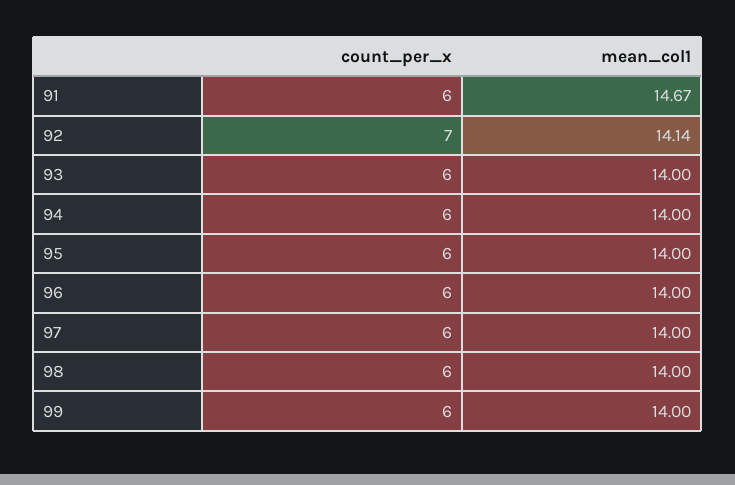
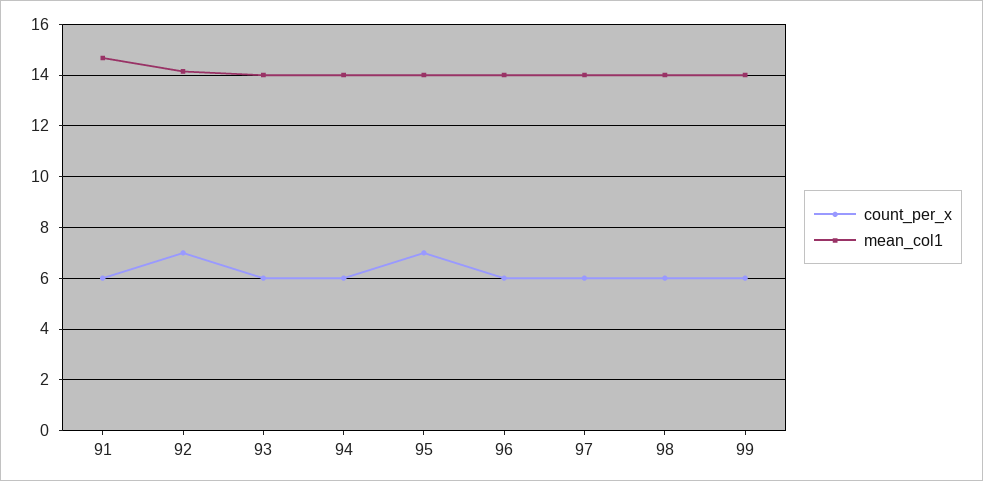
  {
    "count_per_x": {
      "91": 6,
      "92": 7,
      "93": 6,
      "94": 6,
-     "95": 6,
+     "95": 7,
      "96": 6,
      "97": 6,
      "98": 6,
      "99": 6
    },
    "mean_col1": {
      "91": 14.67,
      "92": 14.14,
      "93": 14,
      "94": 14,
      "95": 14,
      "96": 14,
      "97": 14,
      "98": 14,
      "99": 14
    }
  }

